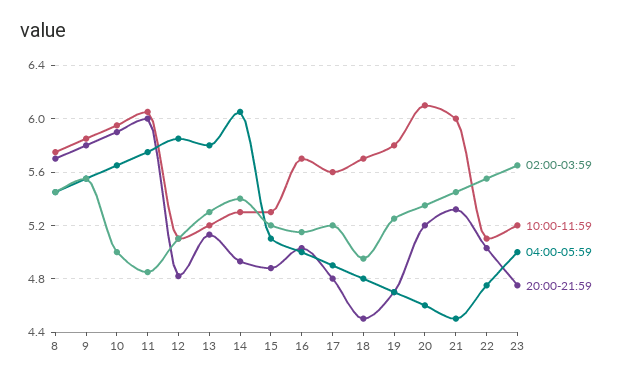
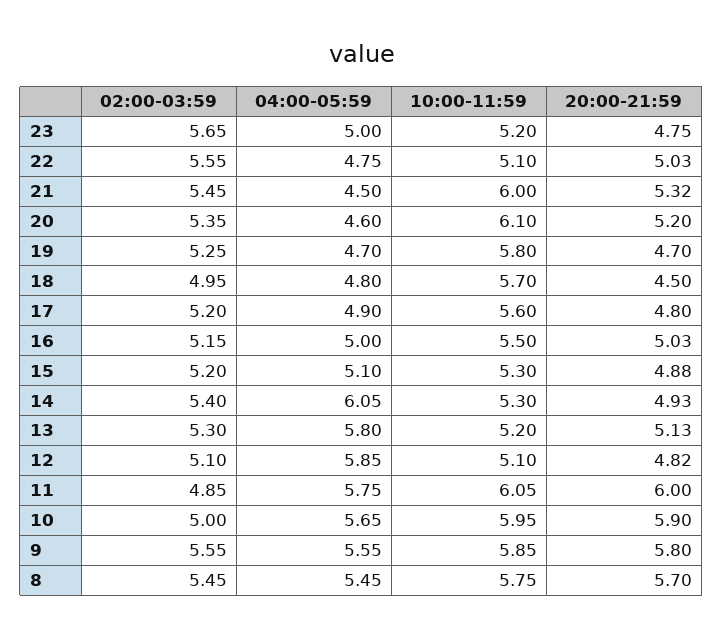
  {
    "02:00-03:59": {
      "8": 5.45,
      "9": 5.55,
      "10": 5,
      "11": 4.85,
      "12": 5.1,
      "13": 5.3,
      "14": 5.4,
      "15": 5.2,
      "16": 5.15,
      "17": 5.2,
      "18": 4.95,
      "19": 5.25,
      "20": 5.35,
      "21": 5.45,
      "22": 5.55,
      "23": 5.65
    },
    "10:00-11:59": {
      "8": 5.75,
      "9": 5.85,
      "10": 5.95,
      "11": 6.05,
      "12": 5.1,
      "13": 5.2,
      "14": 5.3,
      "15": 5.3,
-     "16": 5.7,
+     "16": 5.5,
      "17": 5.6,
      "18": 5.7,
      "19": 5.8,
      "20": 6.1,
      "21": 6,
      "22": 5.1,
      "23": 5.2
    },
    "04:00-05:59": {
      "8": 5.45,
      "9": 5.55,
      "10": 5.65,
      "11": 5.75,
      "12": 5.85,
      "13": 5.8,
      "14": 6.05,
      "15": 5.1,
      "16": 5,
      "17": 4.9,
      "18": 4.8,
      "19": 4.7,
      "20": 4.6,
      "21": 4.5,
      "22": 4.75,
      "23": 5
    },
    "20:00-21:59": {
      "8": 5.7,
      "9": 5.8,
      "10": 5.9,
      "11": 6,
      "12": 4.82,
      "13": 5.13,
      "14": 4.93,
      "15": 4.88,
      "16": 5.03,
      "17": 4.8,
      "18": 4.5,
      "19": 4.7,
      "20": 5.2,
      "21": 5.32,
      "22": 5.03,
      "23": 4.75
    }
  }

